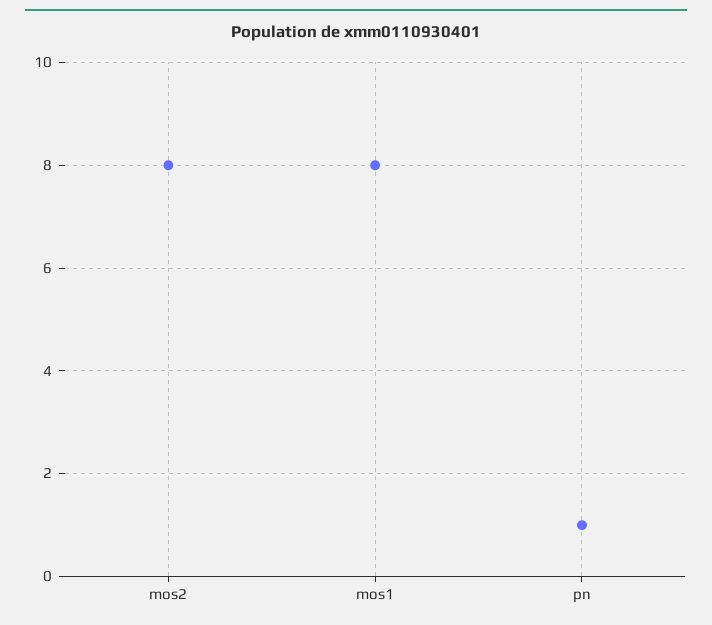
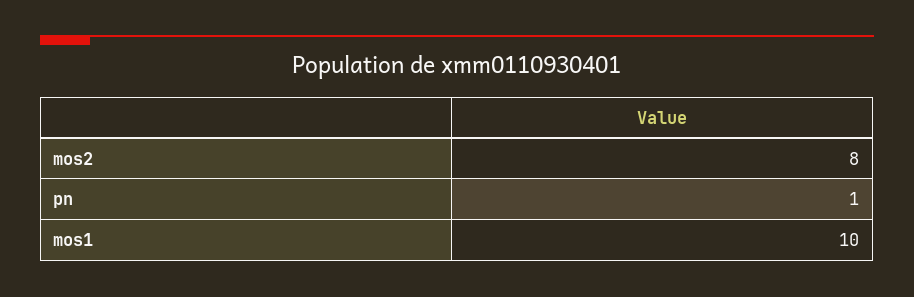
  {
    "mos2": 8,
-   "mos1": 8,
+   "mos1": 10,
    "pn": 1
  }

